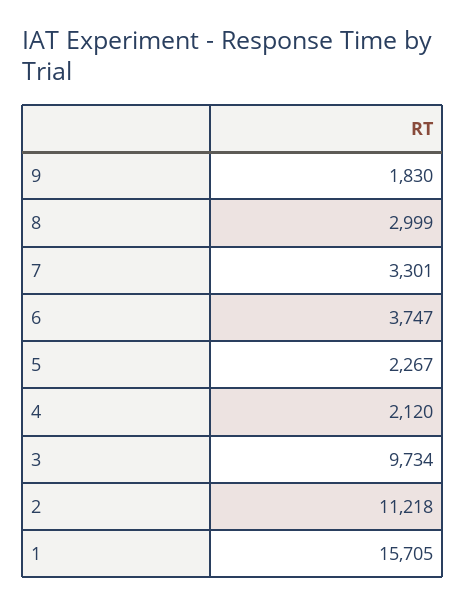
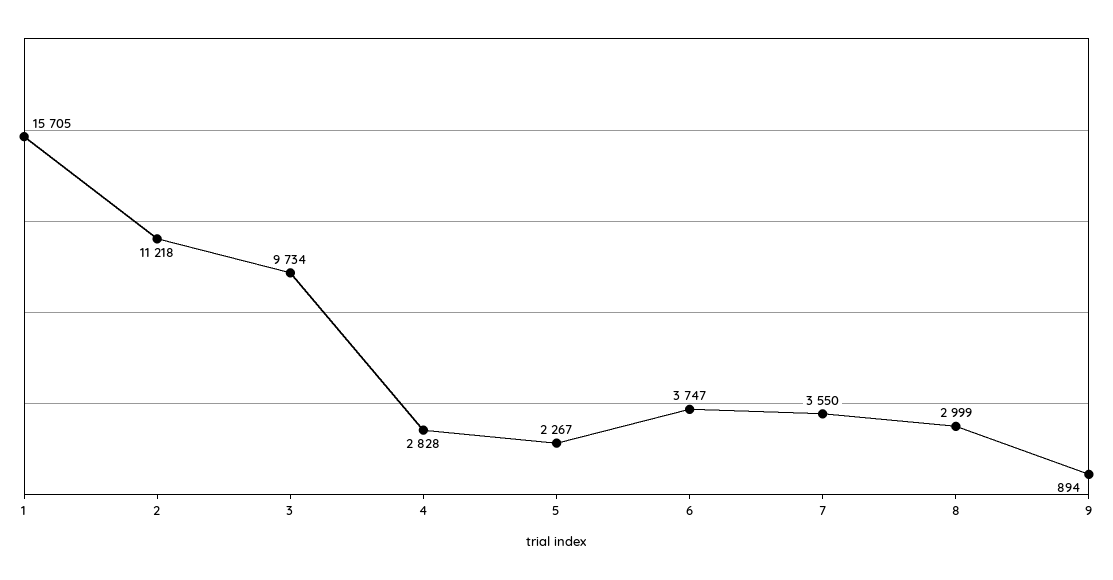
  {
-   "9": 1830,
+   "9": 894,
    "8": 2999,
-   "7": 3301,
+   "7": 3550,
    "6": 3747,
    "5": 2267,
-   "4": 2120,
+   "4": 2828,
    "3": 9734,
    "2": 11218,
    "1": 15705
  }

